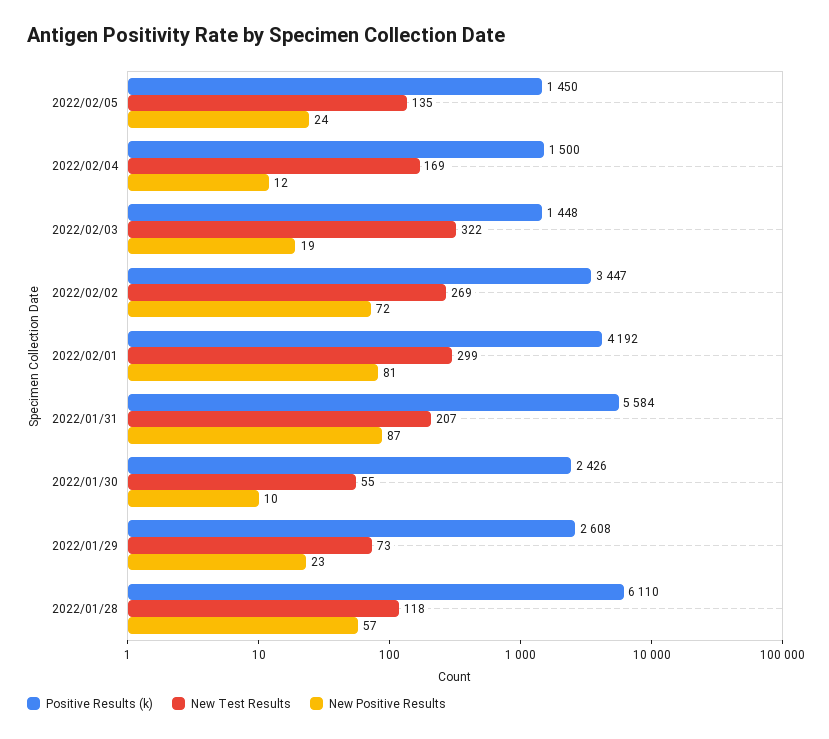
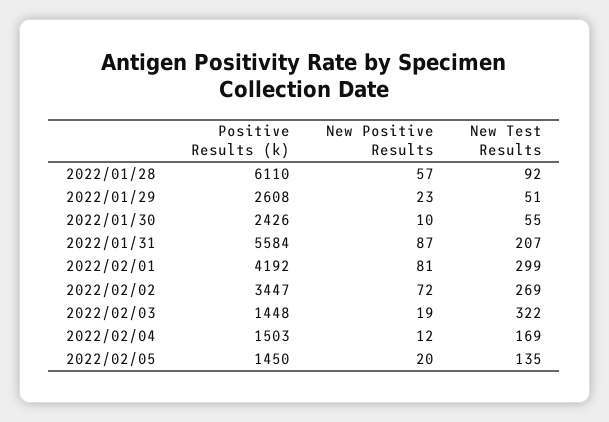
  {
    "Positive Results (k)": {
      "2022/02/05": 1450,
-     "2022/02/04": 1500,
+     "2022/02/04": 1503,
      "2022/02/03": 1448,
      "2022/02/02": 3447,
      "2022/02/01": 4192,
      "2022/01/31": 5584,
      "2022/01/30": 2426,
      "2022/01/29": 2608,
      "2022/01/28": 6110
    },
    "New Test Results": {
      "2022/02/05": 135,
      "2022/02/04": 169,
      "2022/02/03": 322,
      "2022/02/02": 269,
      "2022/02/01": 299,
      "2022/01/31": 207,
      "2022/01/30": 55,
-     "2022/01/29": 73,
+     "2022/01/29": 51,
-     "2022/01/28": 118
+     "2022/01/28": 92
    },
    "New Positive Results": {
-     "2022/02/05": 24,
+     "2022/02/05": 20,
      "2022/02/04": 12,
      "2022/02/03": 19,
      "2022/02/02": 72,
      "2022/02/01": 81,
      "2022/01/31": 87,
      "2022/01/30": 10,
      "2022/01/29": 23,
      "2022/01/28": 57
    }
  }

